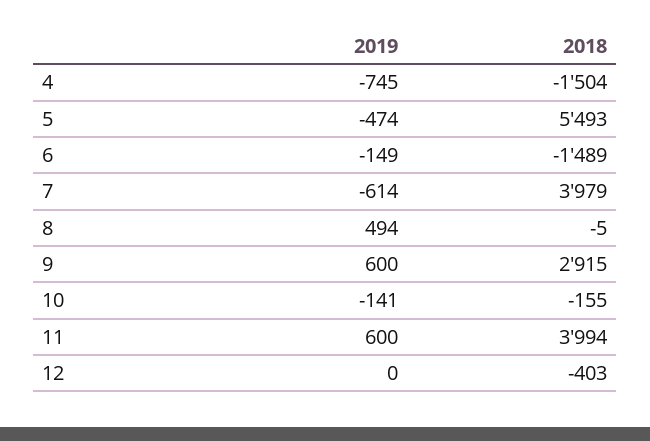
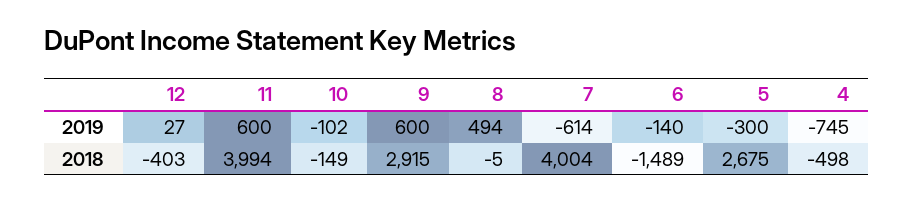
  {
    "2019": {
      "4": -745,
-     "5": -474,
+     "5": -300,
-     "6": -149,
+     "6": -140,
      "7": -614,
      "8": 494,
      "9": 600,
-     "10": -141,
+     "10": -102,
      "11": 600,
-     "12": 0
+     "12": 27
    },
    "2018": {
-     "4": -1504,
+     "4": -498,
-     "5": 5493,
+     "5": 2675,
      "6": -1489,
-     "7": 3979,
+     "7": 4004,
      "8": -5,
      "9": 2915,
-     "10": -155,
+     "10": -149,
      "11": 3994,
      "12": -403
    }
  }

